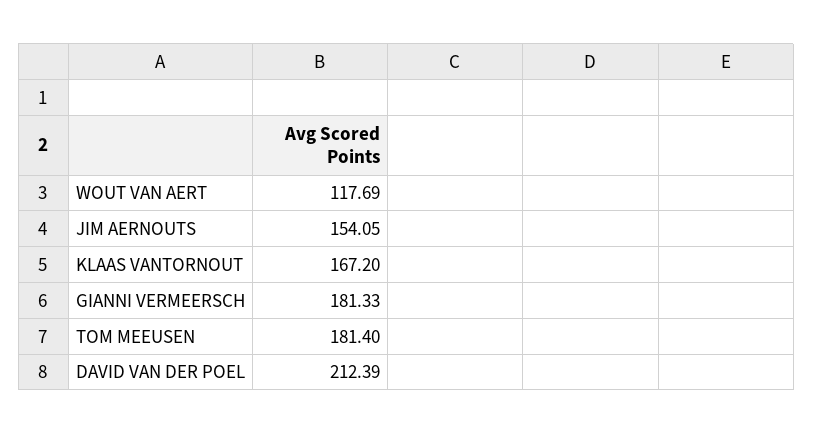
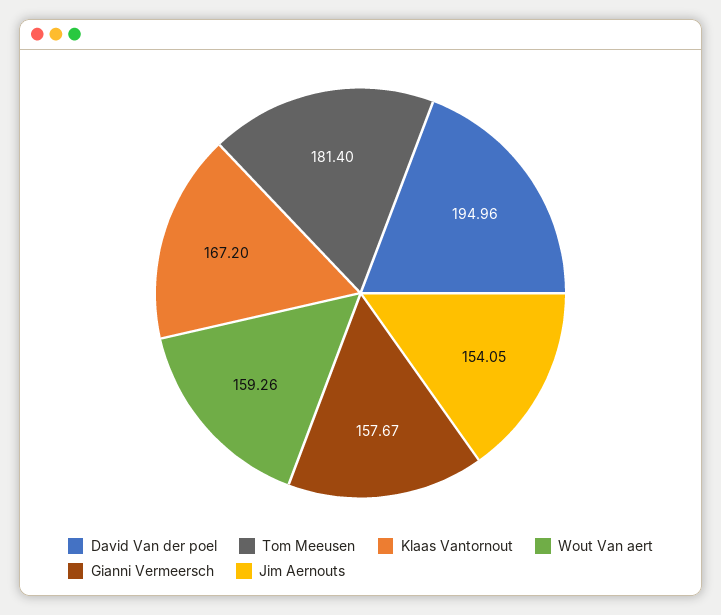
  {
-   "WOUT VAN AERT": 117.69,
+   "WOUT VAN AERT": 159.26,
    "JIM AERNOUTS": 154.05,
    "KLAAS VANTORNOUT": 167.2,
-   "GIANNI VERMEERSCH": 181.33,
+   "GIANNI VERMEERSCH": 157.67,
    "TOM MEEUSEN": 181.4,
-   "DAVID VAN DER POEL": 212.39
+   "DAVID VAN DER POEL": 194.96
  }

